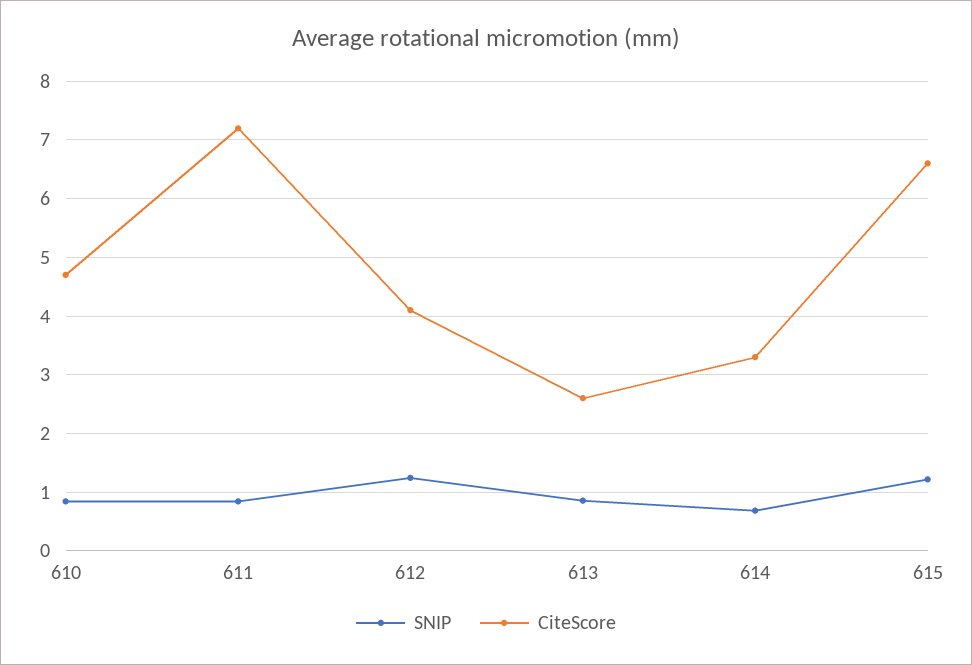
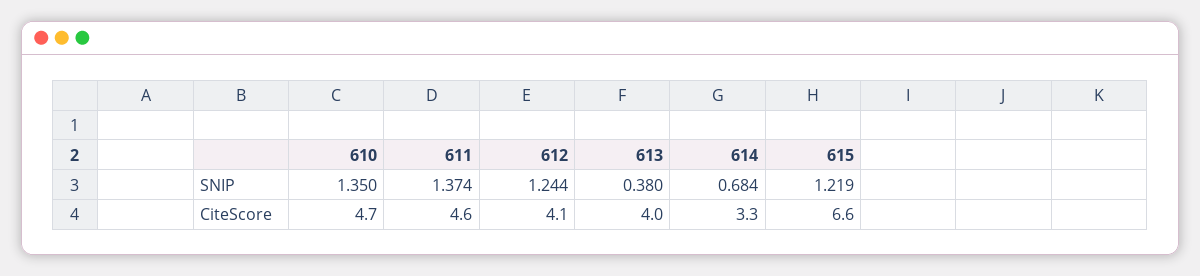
  {
    "SNIP": {
-     "610": 0.8,
+     "610": 1.35,
-     "611": 0.8,
+     "611": 1.374,
      "612": 1.244,
-     "613": 0.8,
+     "613": 0.38,
      "614": 0.684,
      "615": 1.219
    },
    "CiteScore": {
      "610": 4.7,
-     "611": 7.2,
+     "611": 4.6,
      "612": 4.1,
-     "613": 2.6,
+     "613": 4,
      "614": 3.3,
      "615": 6.6
    }
  }

